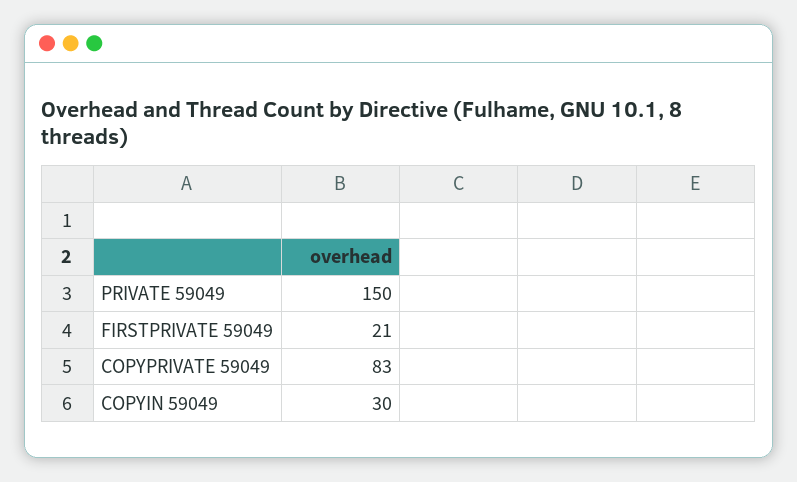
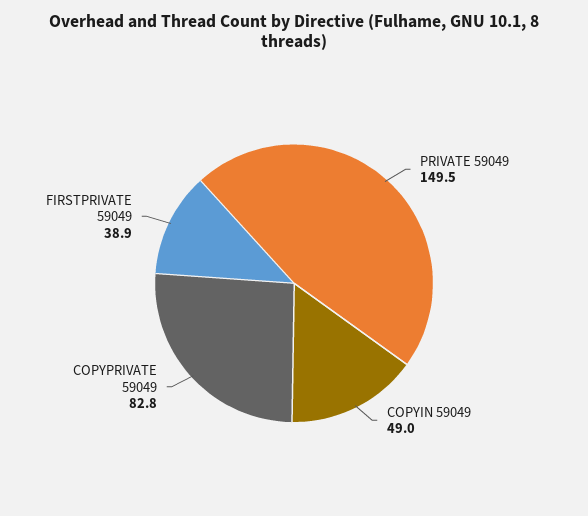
  {
    "PRIVATE 59049": 149.5,
-   "FIRSTPRIVATE 59049": 21,
+   "FIRSTPRIVATE 59049": 38.9,
    "COPYPRIVATE 59049": 82.8,
-   "COPYIN 59049": 30
+   "COPYIN 59049": 49
  }

